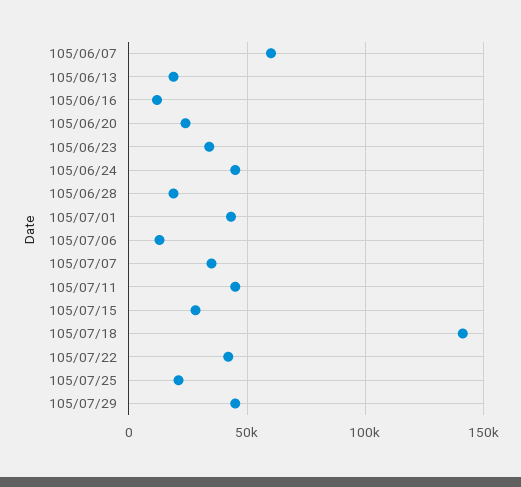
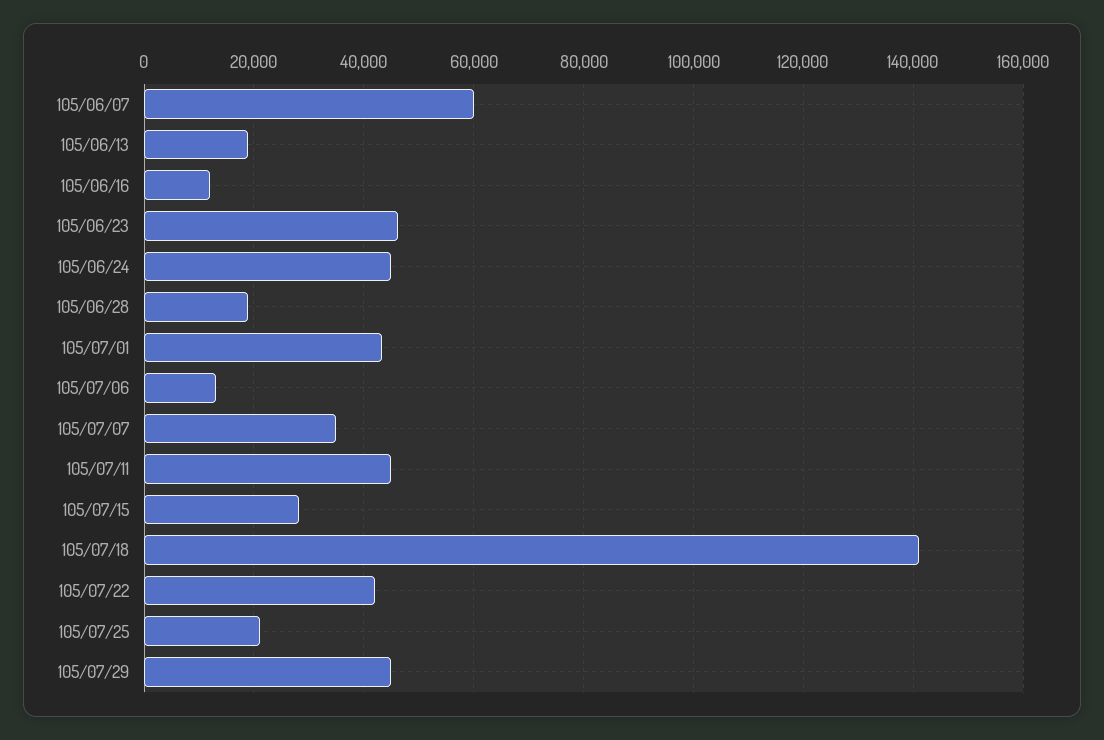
  {
    "105/06/07": 60000,
    "105/06/13": 20000,
    "105/06/16": 12000,
-   "105/06/20": 25000,
-   "105/06/23": 35000,
+   "105/06/23": 46000,
    "105/06/24": 46000,
    "105/06/28": 20000,
    "105/07/01": 44000,
    "105/07/06": 14000,
    "105/07/07": 36000,
    "105/07/11": 46000,
    "105/07/15": 28000,
    "105/07/18": 142000,
    "105/07/22": 42000,
    "105/07/25": 22000,
    "105/07/29": 46000
  }

